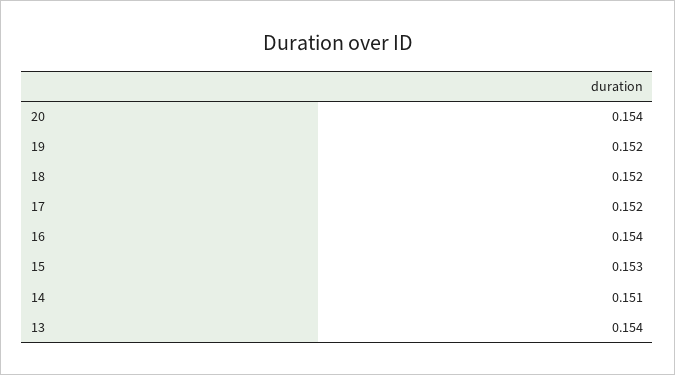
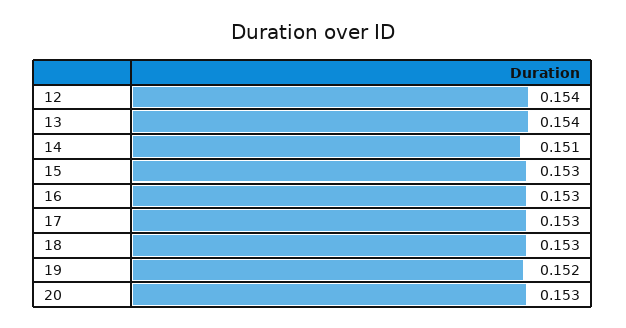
  {
-   "20": 0.154,
+   "20": 0.153,
    "19": 0.152,
-   "18": 0.152,
+   "18": 0.153,
-   "17": 0.152,
+   "17": 0.153,
-   "16": 0.154,
+   "16": 0.153,
    "15": 0.153,
    "14": 0.151,
-   "13": 0.154
+   "13": 0.154,
+   "12": 0.154
  }

